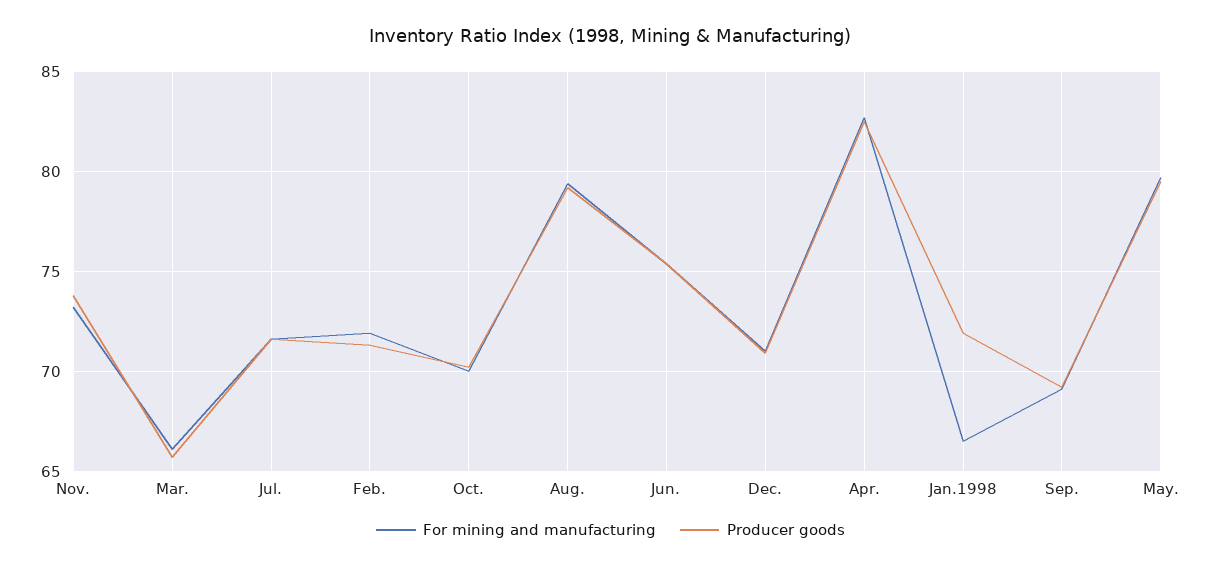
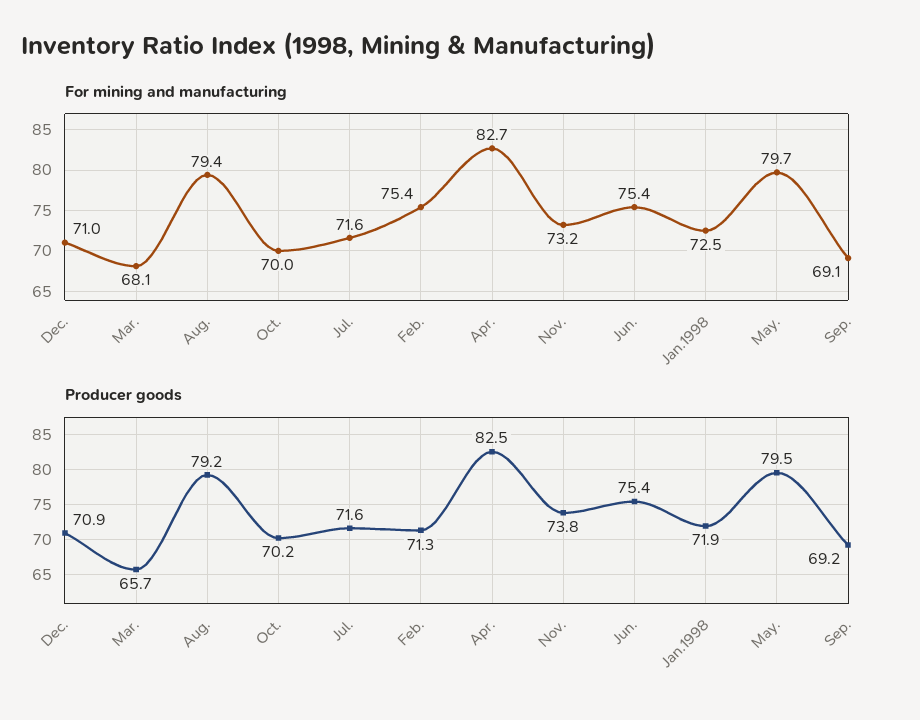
  {
    "For mining and manufacturing": {
      "Nov.": 73.2,
-     "Mar.": 66,
+     "Mar.": 68.1,
      "Jul.": 71.6,
-     "Feb.": 72,
+     "Feb.": 75.4,
      "Oct.": 70,
      "Aug.": 79.4,
      "Jun.": 75.4,
      "Dec.": 71,
      "Apr.": 82.7,
-     "Jan.1998": 66.5,
+     "Jan.1998": 72.5,
      "Sep.": 69.1,
      "May.": 79.7
    },
    "Producer goods": {
      "Nov.": 73.8,
      "Mar.": 65.7,
      "Jul.": 71.6,
      "Feb.": 71.3,
      "Oct.": 70.2,
      "Aug.": 79.2,
      "Jun.": 75.4,
      "Dec.": 70.9,
      "Apr.": 82.5,
      "Jan.1998": 71.9,
      "Sep.": 69.2,
      "May.": 79.5
    }
  }

